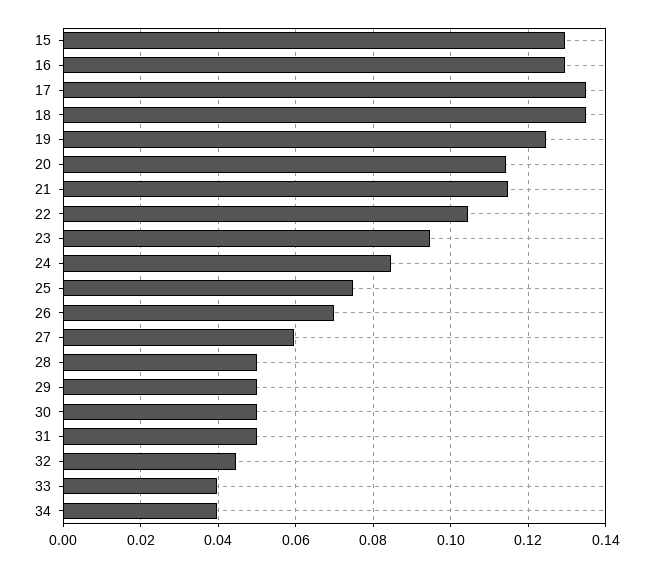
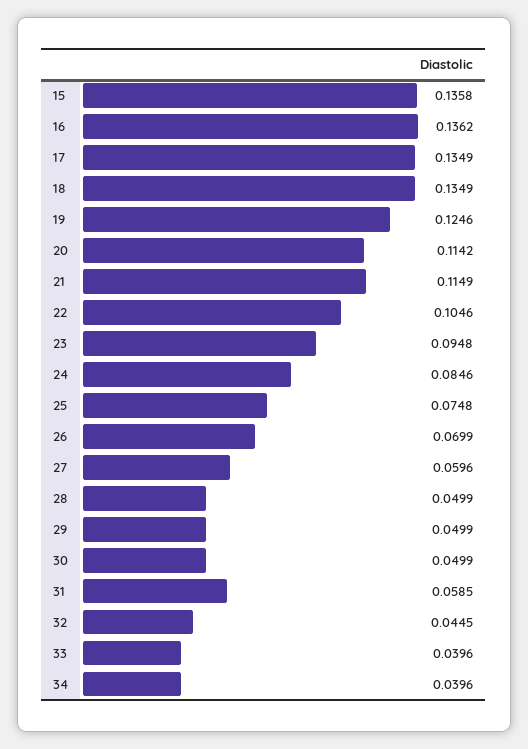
  {
-   "15": 0.13,
+   "15": 0.1358,
-   "16": 0.13,
+   "16": 0.1362,
    "17": 0.1349,
    "18": 0.1349,
    "19": 0.1246,
    "20": 0.1142,
    "21": 0.1149,
    "22": 0.1046,
    "23": 0.0948,
    "24": 0.0846,
    "25": 0.0748,
    "26": 0.0699,
    "27": 0.0596,
    "28": 0.0499,
    "29": 0.0499,
    "30": 0.0499,
-   "31": 0.05,
+   "31": 0.0585,
    "32": 0.0445,
    "33": 0.0396,
    "34": 0.0396
  }

